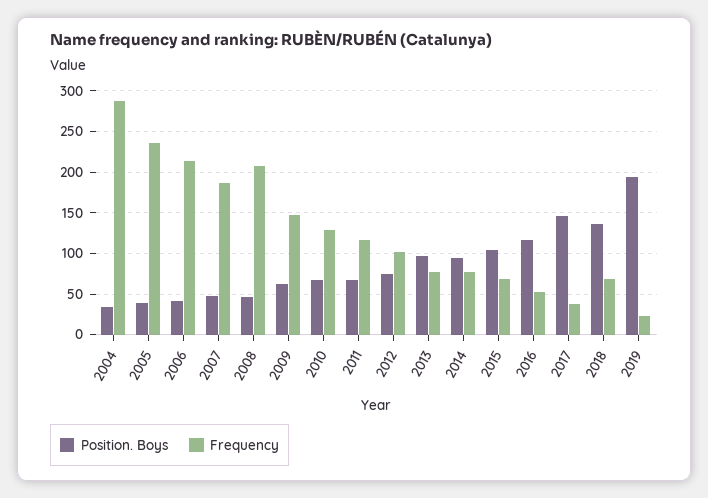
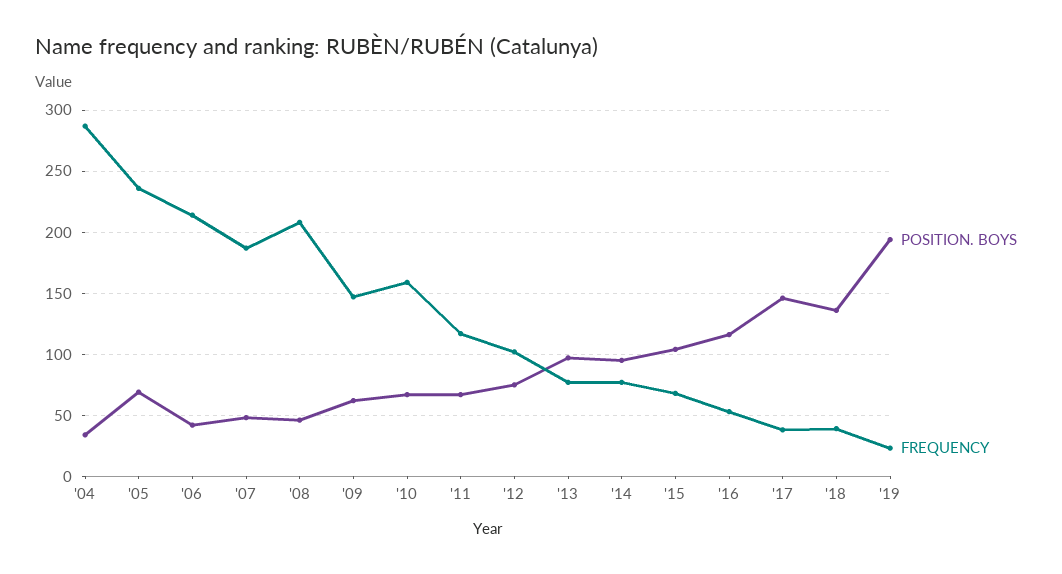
  {
    "Position. Boys": {
      "2004": 35,
-     "2005": 40,
+     "2005": 70,
      "2006": 40,
      "2007": 50,
      "2008": 45,
      "2009": 60,
      "2010": 65,
      "2011": 65,
      "2012": 75,
      "2013": 95,
      "2014": 95,
      "2015": 105,
      "2016": 115,
      "2017": 145,
      "2018": 135,
      "2019": 195
    },
    "Frequency": {
      "2004": 285,
      "2005": 235,
      "2006": 215,
      "2007": 185,
      "2008": 210,
      "2009": 145,
-     "2010": 130,
+     "2010": 160,
      "2011": 115,
      "2012": 100,
      "2013": 75,
      "2014": 75,
      "2015": 70,
      "2016": 55,
      "2017": 40,
-     "2018": 70,
+     "2018": 40,
      "2019": 25
    }
  }

